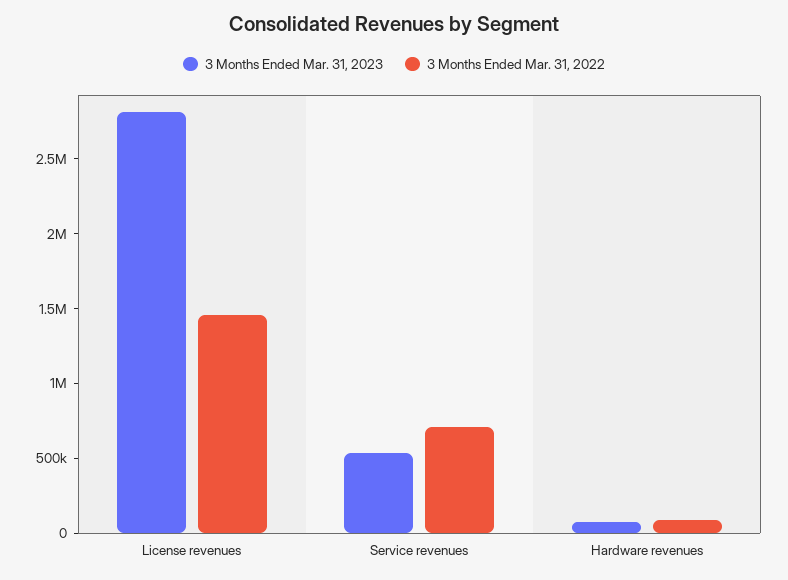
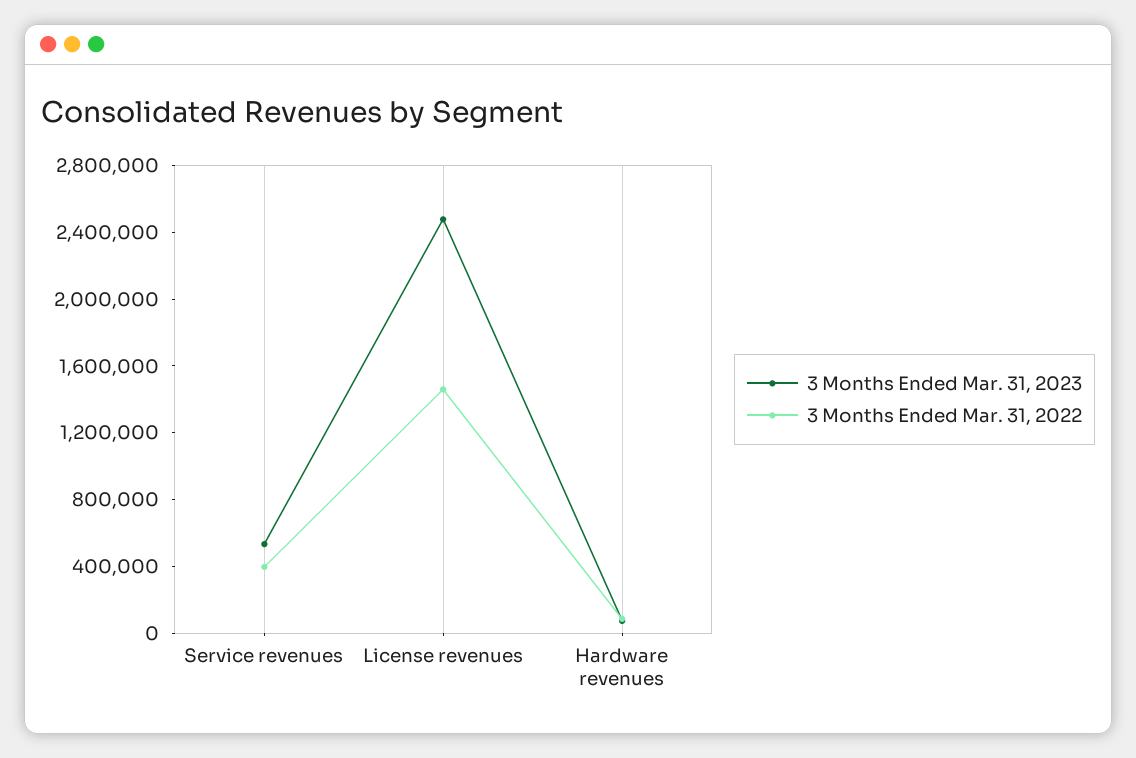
  {
    "3 Months Ended Mar. 31, 2023": {
-     "License revenues": 2800000,
+     "License revenues": 2500000,
      "Service revenues": 500000,
      "Hardware revenues": 100000
    },
    "3 Months Ended Mar. 31, 2022": {
      "License revenues": 1500000,
-     "Service revenues": 700000,
+     "Service revenues": 400000,
      "Hardware revenues": 100000
    }
  }

